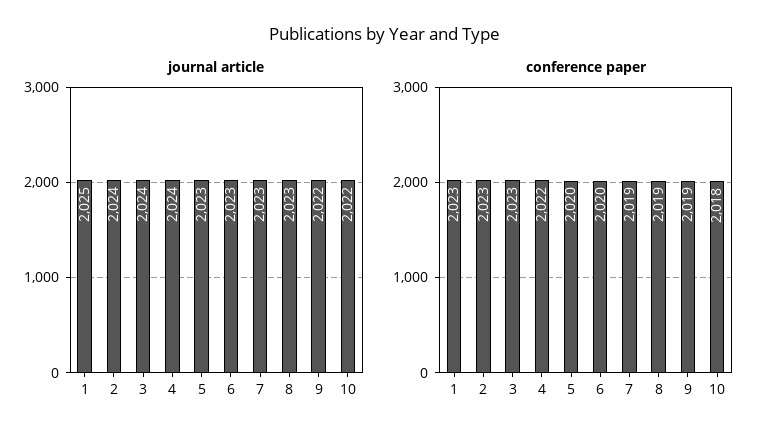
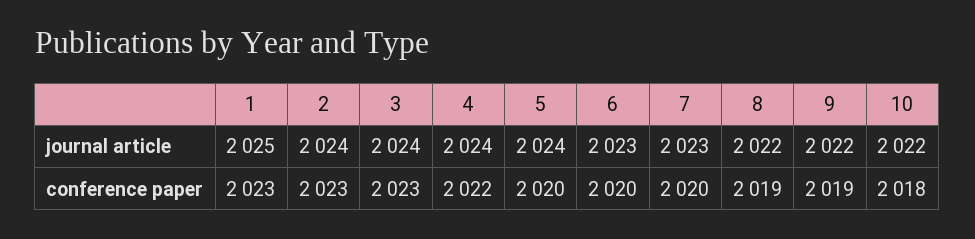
  {
    "journal article": {
      "1": 2025,
      "2": 2024,
      "3": 2024,
      "4": 2024,
-     "5": 2023,
+     "5": 2024,
      "6": 2023,
      "7": 2023,
-     "8": 2023,
+     "8": 2022,
      "9": 2022,
      "10": 2022
    },
    "conference paper": {
      "1": 2023,
      "2": 2023,
      "3": 2023,
      "4": 2022,
      "5": 2020,
      "6": 2020,
-     "7": 2019,
+     "7": 2020,
      "8": 2019,
      "9": 2019,
      "10": 2018
    }
  }

